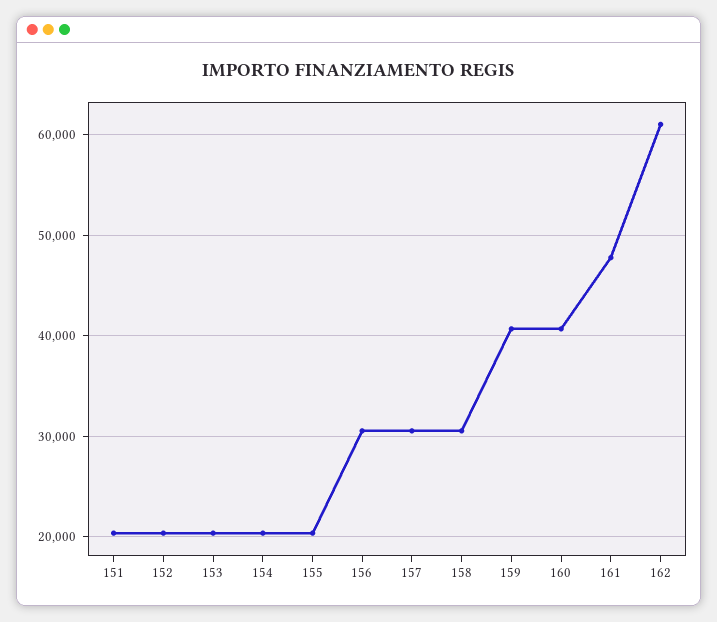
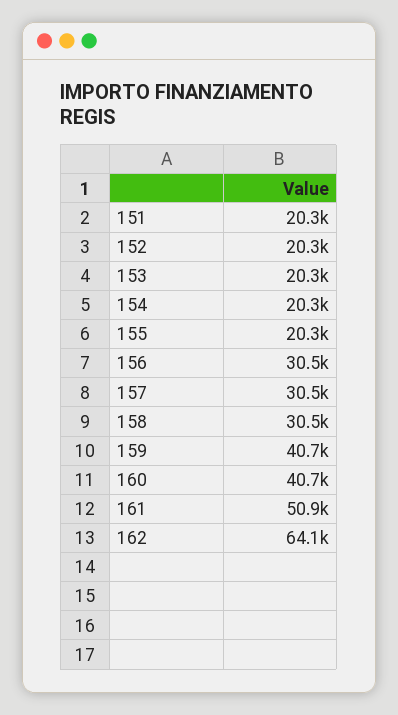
  {
    "151": 20300,
    "152": 20300,
    "153": 20300,
    "154": 20300,
    "155": 20300,
    "156": 30500,
    "157": 30500,
    "158": 30500,
    "159": 40700,
    "160": 40700,
-   "161": 48000,
+   "161": 50900,
-   "162": 61000
+   "162": 64100
  }

